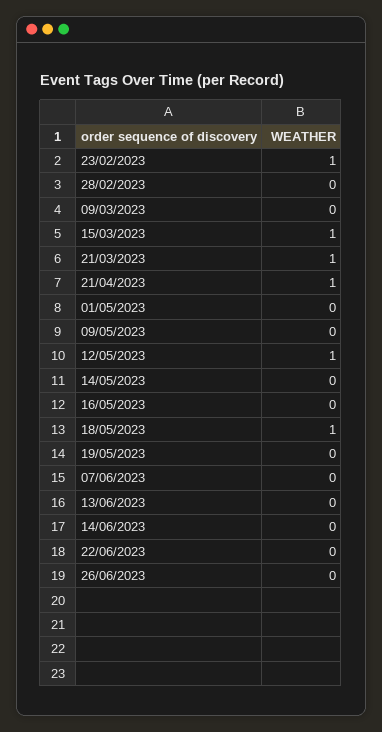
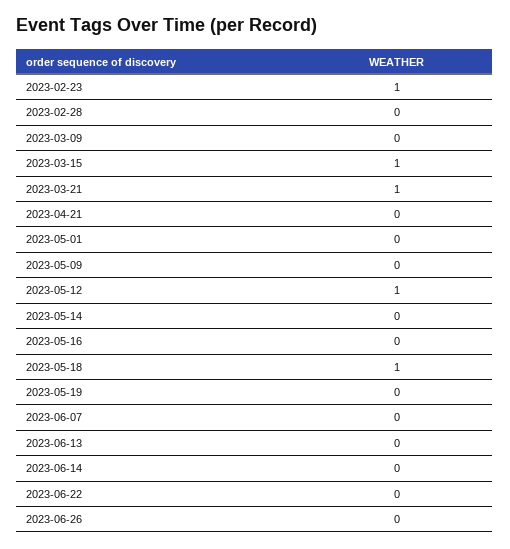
  {
    "23/02/2023": 1,
    "28/02/2023": 0,
    "09/03/2023": 0,
    "15/03/2023": 1,
    "21/03/2023": 1,
-   "21/04/2023": 1,
+   "21/04/2023": 0,
    "01/05/2023": 0,
    "09/05/2023": 0,
    "12/05/2023": 1,
    "14/05/2023": 0,
    "16/05/2023": 0,
    "18/05/2023": 1,
    "19/05/2023": 0,
    "07/06/2023": 0,
    "13/06/2023": 0,
    "14/06/2023": 0,
    "22/06/2023": 0,
    "26/06/2023": 0
  }

